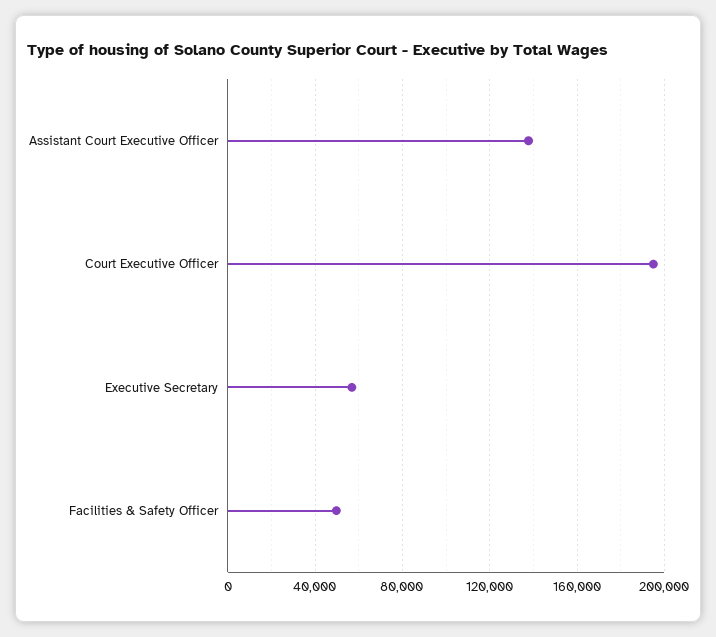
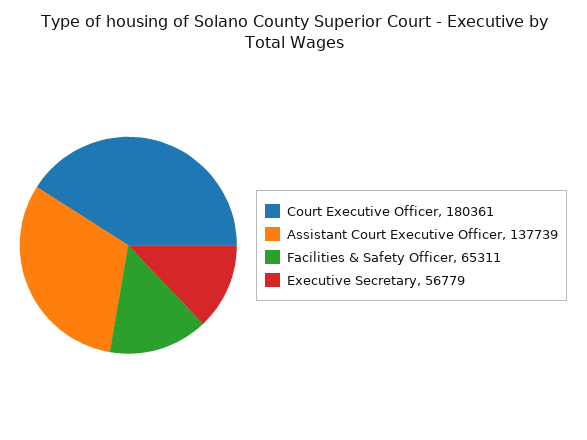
  {
    "Assistant Court Executive Officer": 137739,
-   "Court Executive Officer": 195000,
+   "Court Executive Officer": 180361,
    "Executive Secretary": 56779,
-   "Facilities & Safety Officer": 50000
+   "Facilities & Safety Officer": 65311
  }

